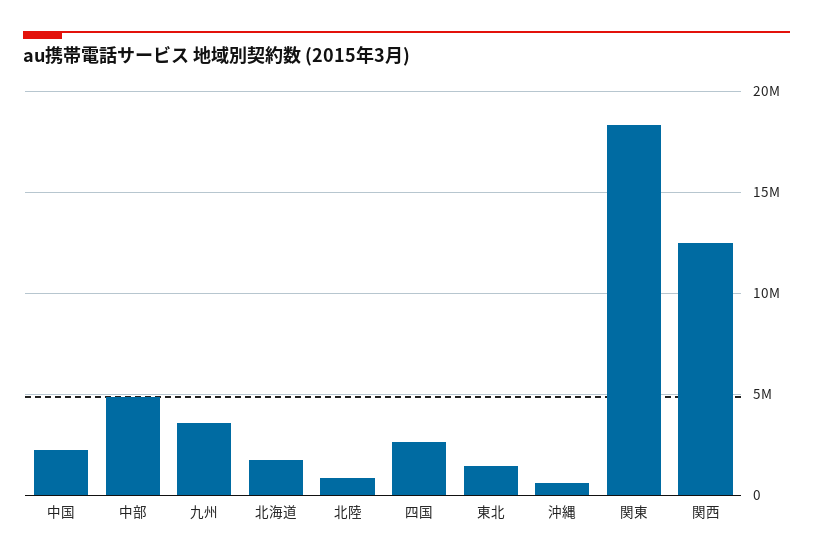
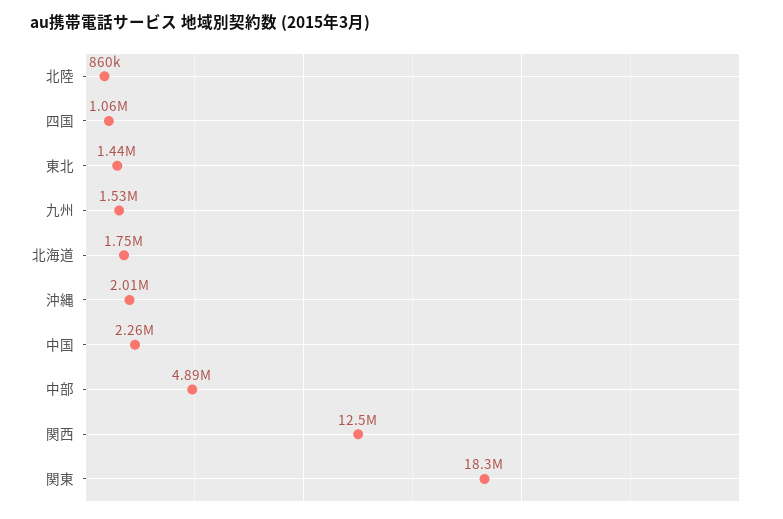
  {
    "中国": 2260000,
    "中部": 4890000,
-   "九州": 3500000,
+   "九州": 1530000,
    "北海道": 1750000,
    "北陸": 860000,
-   "四国": 2500000,
+   "四国": 1060000,
    "東北": 1440000,
-   "沖縄": 500000,
+   "沖縄": 2010000,
    "関東": 18300000,
    "関西": 12500000
  }

